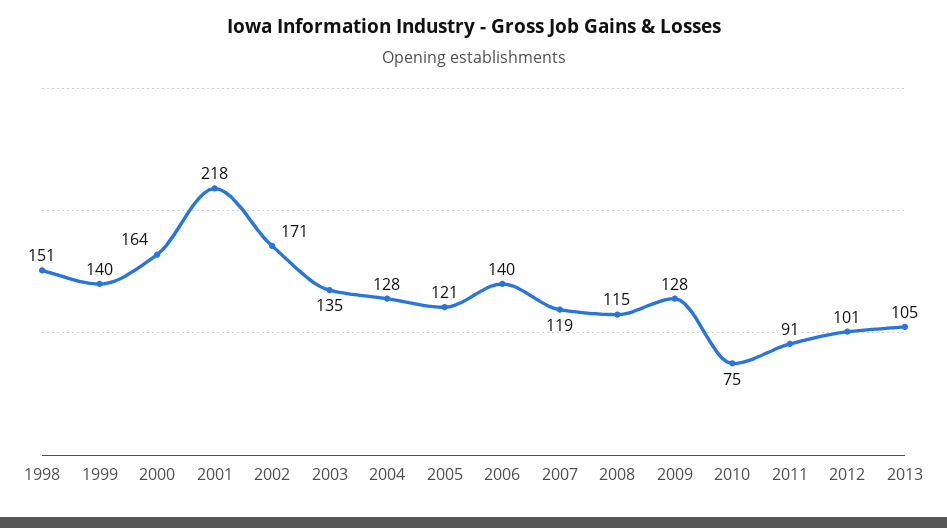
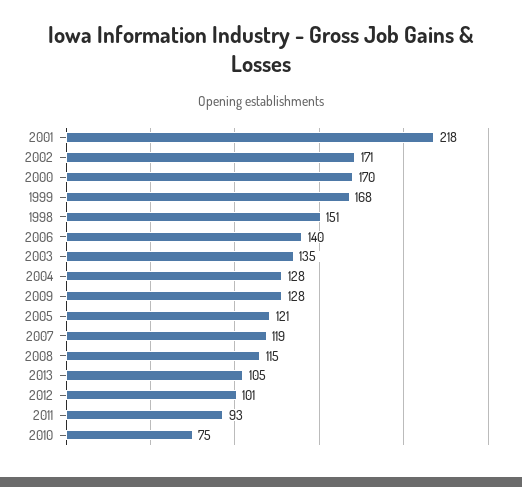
  {
    "1998": 151,
-   "1999": 140,
+   "1999": 168,
-   "2000": 164,
+   "2000": 170,
    "2001": 218,
    "2002": 171,
    "2003": 135,
    "2004": 128,
    "2005": 121,
    "2006": 140,
    "2007": 119,
    "2008": 115,
    "2009": 128,
    "2010": 75,
-   "2011": 91,
+   "2011": 93,
    "2012": 101,
    "2013": 105
  }

